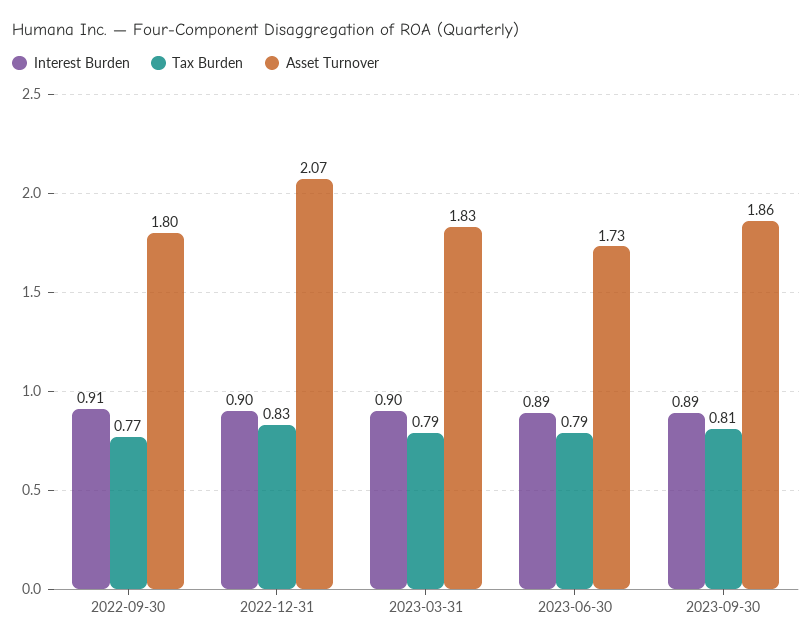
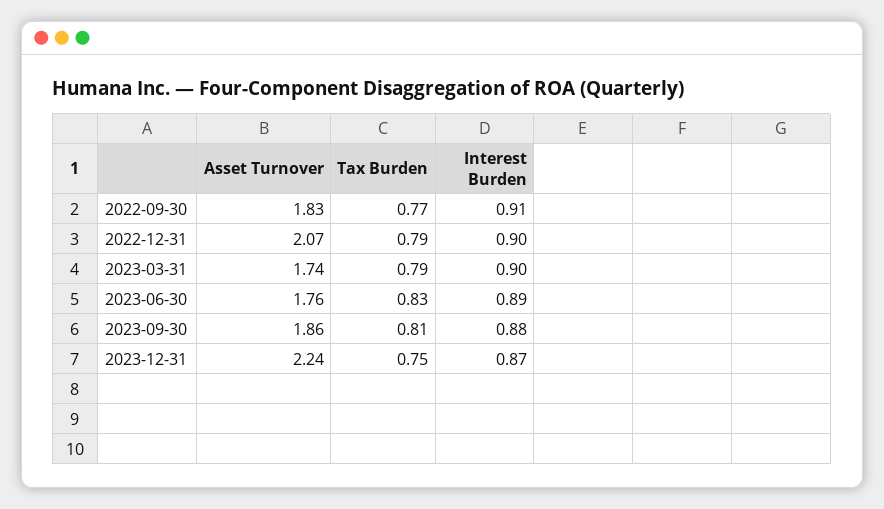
  {
    "Interest Burden": {
      "2022-09-30": 0.91,
      "2022-12-31": 0.9,
      "2023-03-31": 0.9,
      "2023-06-30": 0.89,
-     "2023-09-30": 0.89
+     "2023-09-30": 0.88,
+     "2023-12-31": 0.87
    },
    "Tax Burden": {
      "2022-09-30": 0.77,
-     "2022-12-31": 0.83,
+     "2022-12-31": 0.79,
      "2023-03-31": 0.79,
-     "2023-06-30": 0.79,
+     "2023-06-30": 0.83,
-     "2023-09-30": 0.81
+     "2023-09-30": 0.81,
+     "2023-12-31": 0.75
    },
    "Asset Turnover": {
-     "2022-09-30": 1.8,
+     "2022-09-30": 1.83,
      "2022-12-31": 2.07,
-     "2023-03-31": 1.83,
+     "2023-03-31": 1.74,
-     "2023-06-30": 1.73,
+     "2023-06-30": 1.76,
-     "2023-09-30": 1.86
+     "2023-09-30": 1.86,
+     "2023-12-31": 2.24
    }
  }

